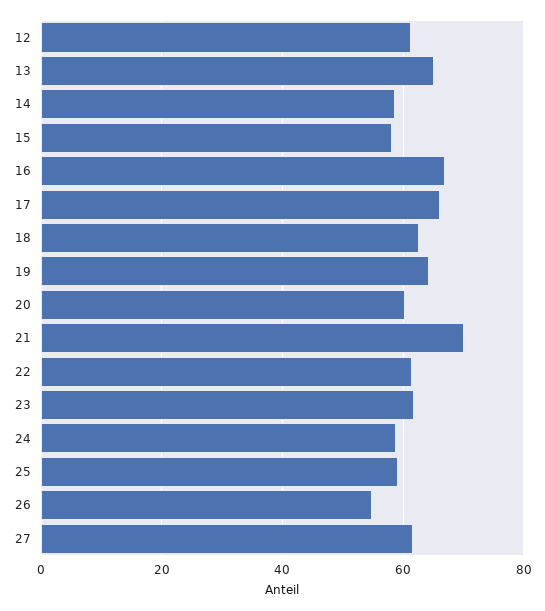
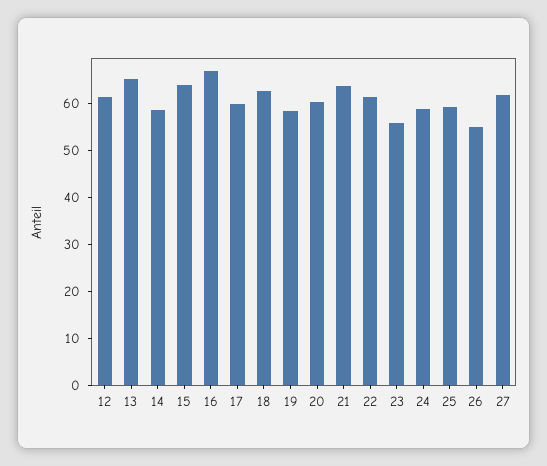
  {
    "12": 62,
    "13": 66,
    "14": 58,
-   "15": 58,
+   "15": 64,
    "16": 66,
-   "17": 66,
+   "17": 60,
    "18": 62,
-   "19": 64,
+   "19": 58,
    "20": 60,
-   "21": 70,
+   "21": 64,
    "22": 62,
-   "23": 62,
+   "23": 56,
    "24": 58,
    "25": 60,
    "26": 54,
    "27": 62
  }

